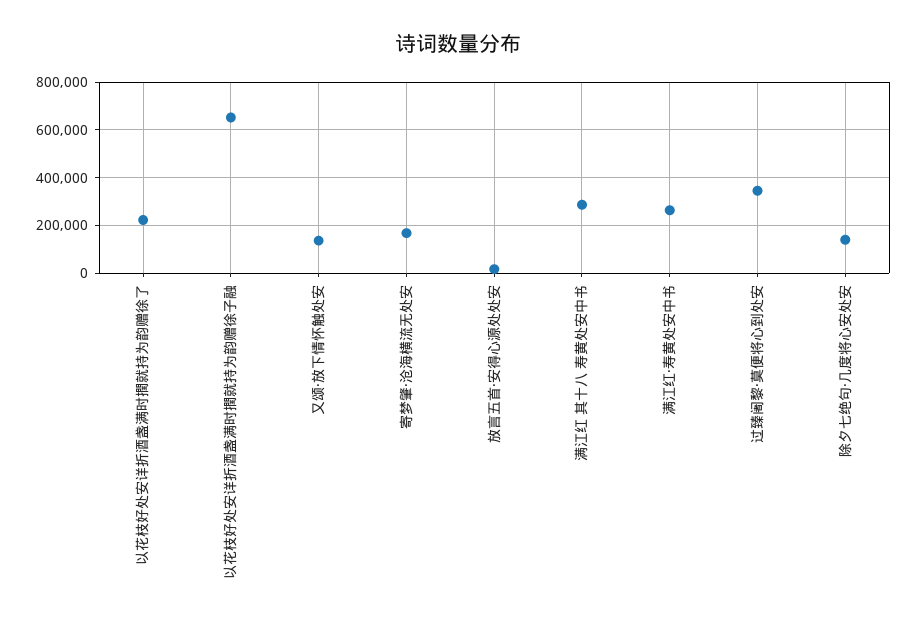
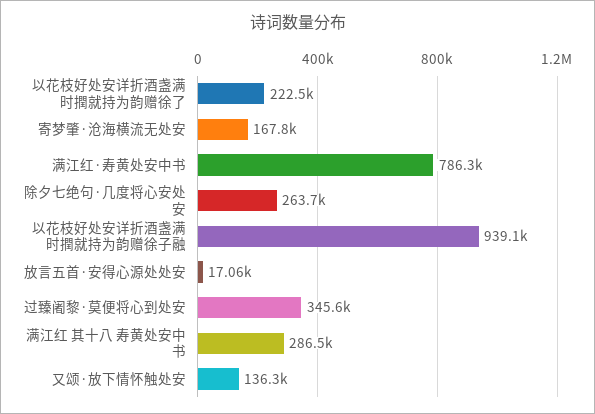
  {
    "以花枝好处安详折酒盏满时撋就持为韵赠徐了": 222500,
-   "以花枝好处安详折酒盏满时撋就持为韵赠徐子融": 650000,
+   "以花枝好处安详折酒盏满时撋就持为韵赠徐子融": 939100,
    "又颂·放下情怀触处安": 136300,
    "寄梦肇·沧海横流无处安": 167800,
    "放言五首·安得心源处处安": 17060,
    "满江红 其十八 寿黄处安中书": 286500,
-   "满江红·寿黄处安中书": 250000,
+   "满江红·寿黄处安中书": 786300,
    "过臻阇黎·莫便将心到处安": 345600,
-   "除夕七绝句·几度将心安处安": 150000
+   "除夕七绝句·几度将心安处安": 263700
  }

